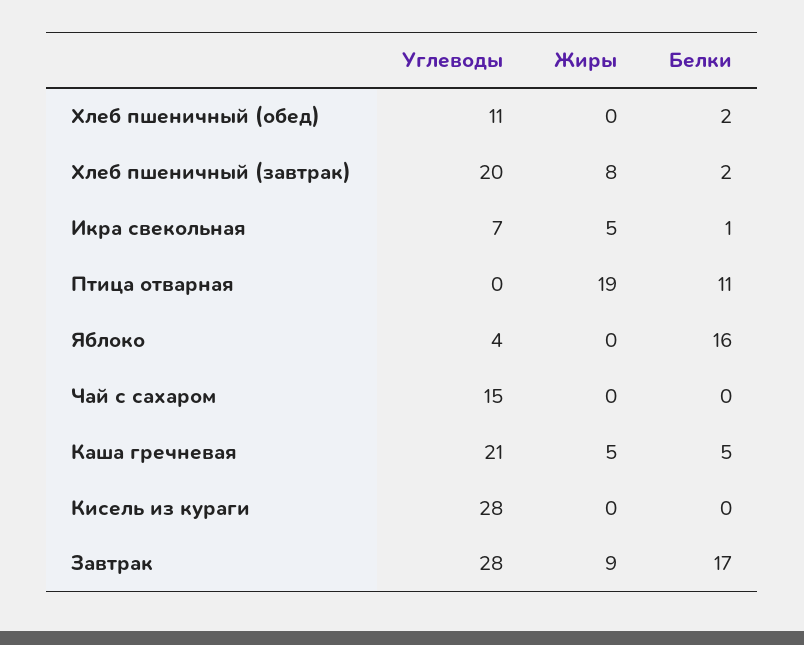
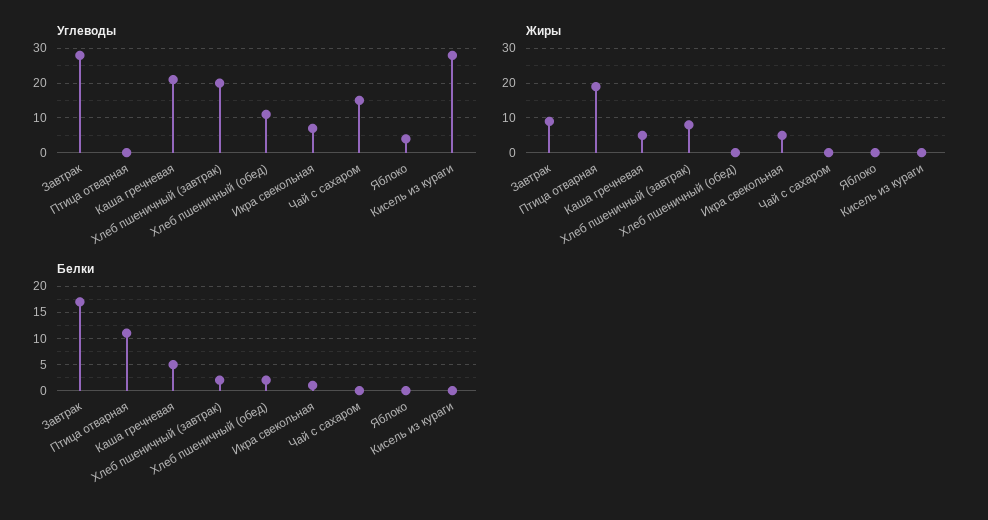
  {
    "Углеводы": {
      "Хлеб пшеничный (обед)": 11,
      "Хлеб пшеничный (завтрак)": 20,
      "Икра свекольная": 7,
      "Птица отварная": 0,
      "Яблоко": 4,
      "Чай с сахаром": 15,
      "Каша гречневая": 21,
      "Кисель из кураги": 28,
      "Завтрак": 28
    },
    "Жиры": {
      "Хлеб пшеничный (обед)": 0,
      "Хлеб пшеничный (завтрак)": 8,
      "Икра свекольная": 5,
      "Птица отварная": 19,
      "Яблоко": 0,
      "Чай с сахаром": 0,
      "Каша гречневая": 5,
      "Кисель из кураги": 0,
      "Завтрак": 9
    },
    "Белки": {
      "Хлеб пшеничный (обед)": 2,
      "Хлеб пшеничный (завтрак)": 2,
      "Икра свекольная": 1,
      "Птица отварная": 11,
-     "Яблоко": 16,
+     "Яблоко": 0,
      "Чай с сахаром": 0,
      "Каша гречневая": 5,
      "Кисель из кураги": 0,
      "Завтрак": 17
    }
  }

